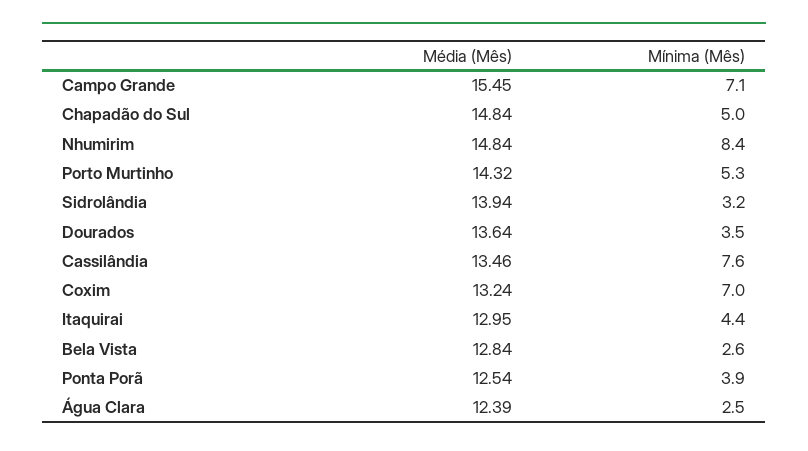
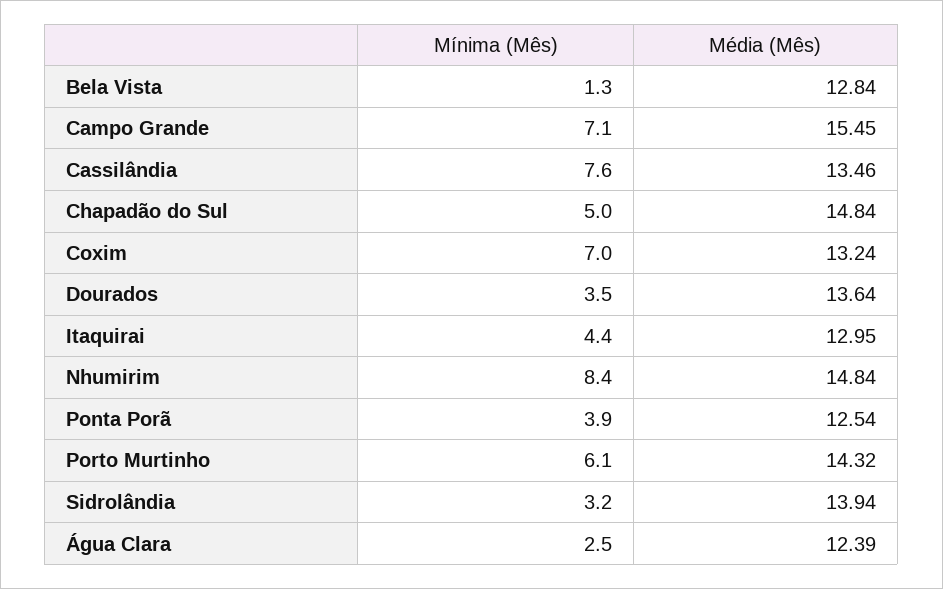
  {
    "Média (Mês)": {
      "Campo Grande": 15.45,
      "Chapadão do Sul": 14.84,
      "Nhumirim": 14.84,
      "Porto Murtinho": 14.32,
      "Sidrolândia": 13.94,
      "Dourados": 13.64,
      "Cassilândia": 13.46,
      "Coxim": 13.24,
      "Itaquirai": 12.95,
      "Bela Vista": 12.84,
      "Ponta Porã": 12.54,
      "Água Clara": 12.39
    },
    "Mínima (Mês)": {
      "Campo Grande": 7.1,
      "Chapadão do Sul": 5,
      "Nhumirim": 8.4,
-     "Porto Murtinho": 5.3,
+     "Porto Murtinho": 6.1,
      "Sidrolândia": 3.2,
      "Dourados": 3.5,
      "Cassilândia": 7.6,
      "Coxim": 7,
      "Itaquirai": 4.4,
-     "Bela Vista": 2.6,
+     "Bela Vista": 1.3,
      "Ponta Porã": 3.9,
      "Água Clara": 2.5
    }
  }

